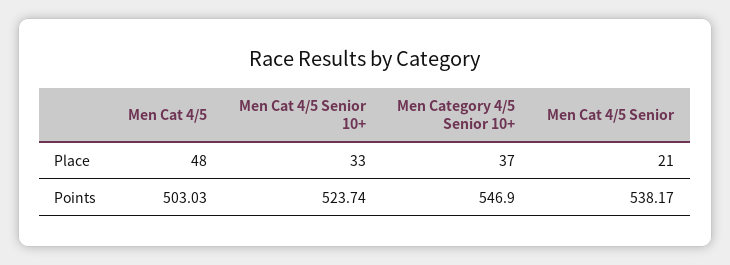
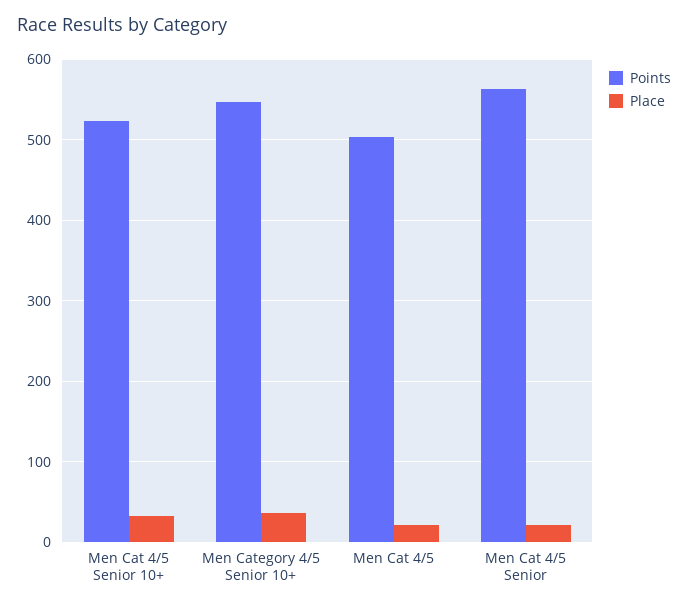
  {
    "Place": {
-     "Men Cat 4/5": 48,
+     "Men Cat 4/5": 20,
      "Men Cat 4/5 Senior 10+": 33,
      "Men Category 4/5 Senior 10+": 37,
      "Men Cat 4/5 Senior": 21
    },
    "Points": {
      "Men Cat 4/5": 503.03,
      "Men Cat 4/5 Senior 10+": 523.74,
      "Men Category 4/5 Senior 10+": 546.9,
-     "Men Cat 4/5 Senior": 538.17
+     "Men Cat 4/5 Senior": 560
    }
  }

